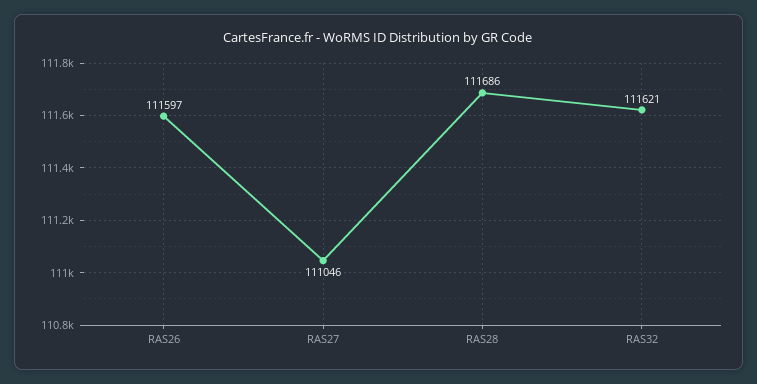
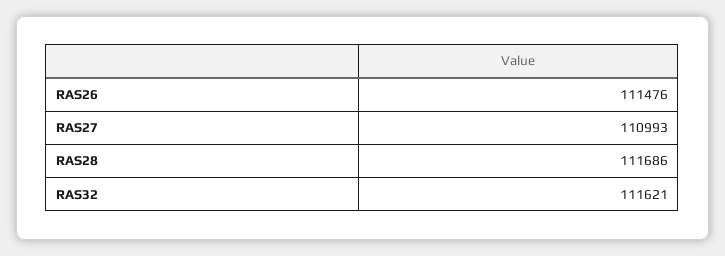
  {
-   "RAS26": 111597,
+   "RAS26": 111476,
-   "RAS27": 111046,
+   "RAS27": 110993,
    "RAS28": 111686,
    "RAS32": 111621
  }

